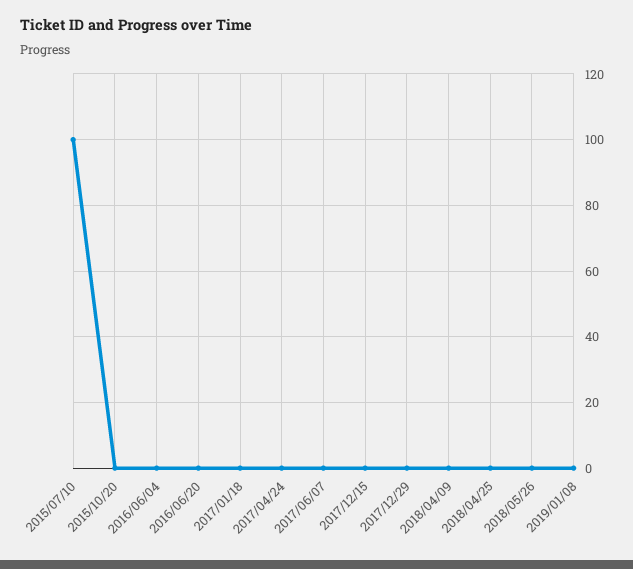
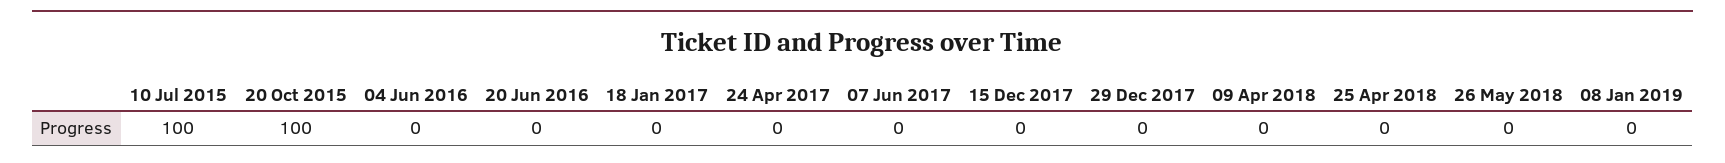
  {
    "2015/07/10": 100,
-   "2015/10/20": 0,
+   "2015/10/20": 100,
    "2016/06/04": 0,
    "2016/06/20": 0,
    "2017/01/18": 0,
    "2017/04/24": 0,
    "2017/06/07": 0,
    "2017/12/15": 0,
    "2017/12/29": 0,
    "2018/04/09": 0,
    "2018/04/25": 0,
    "2018/05/26": 0,
    "2019/01/08": 0
  }

